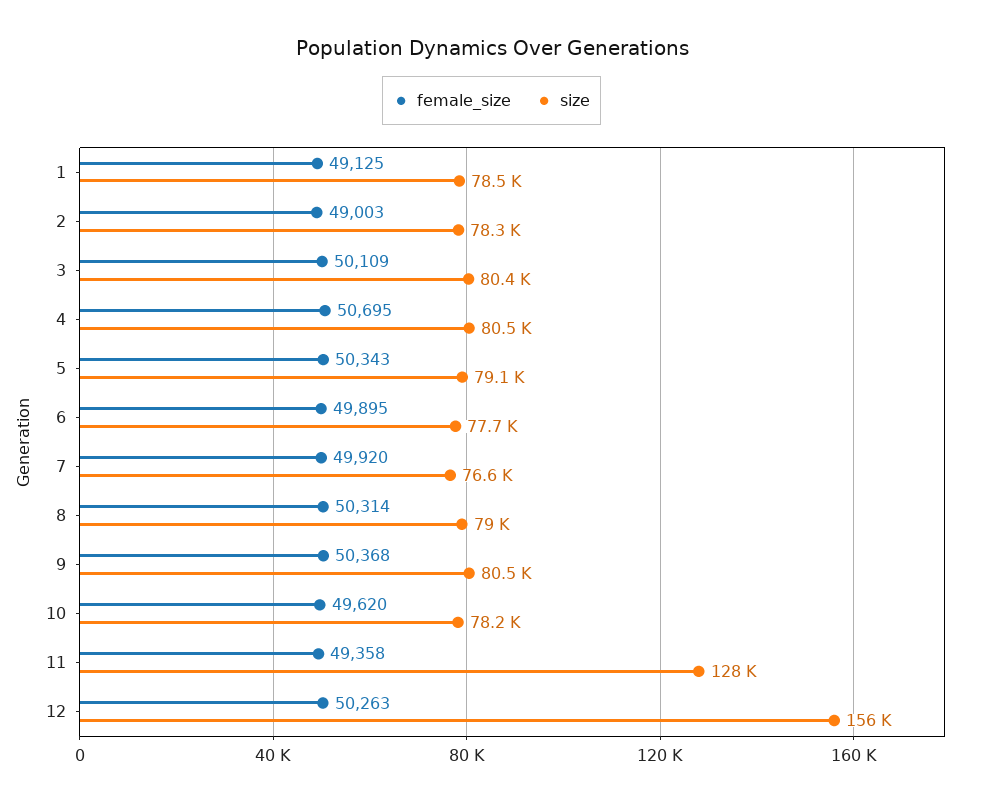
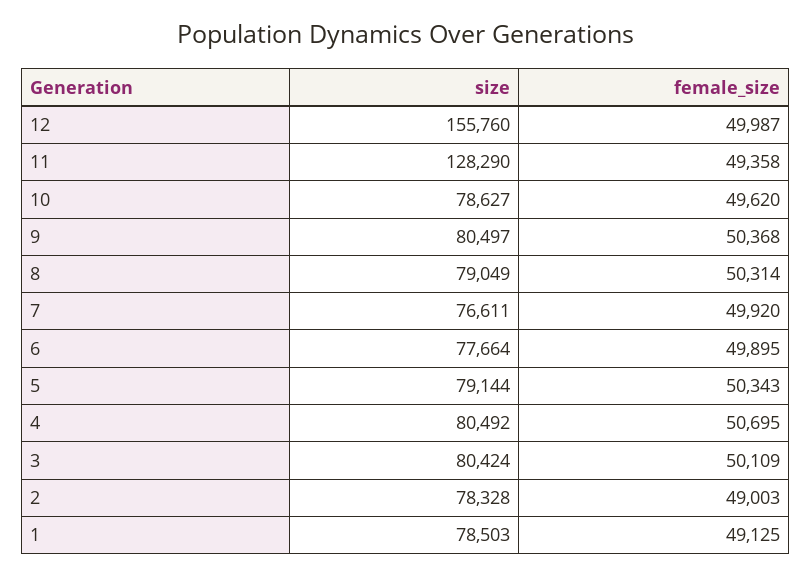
  {
    "female_size": {
      "1": 49125,
      "2": 49003,
      "3": 50109,
      "4": 50695,
      "5": 50343,
      "6": 49895,
      "7": 49920,
      "8": 50314,
      "9": 50368,
      "10": 49620,
      "11": 49358,
-     "12": 50263
+     "12": 49987
    },
    "size": {
      "1": 78503,
      "2": 78328,
      "3": 80424,
      "4": 80492,
      "5": 79144,
      "6": 77664,
      "7": 76611,
      "8": 79049,
      "9": 80497,
-     "10": 78200,
+     "10": 78627,
      "11": 128290,
      "12": 155760
    }
  }

